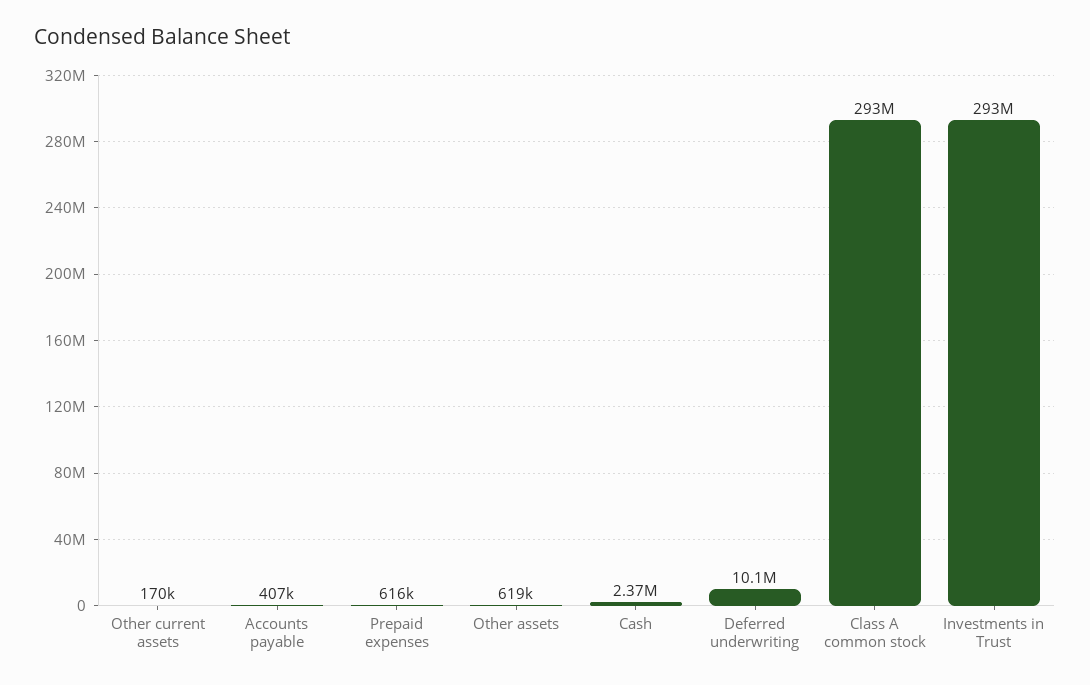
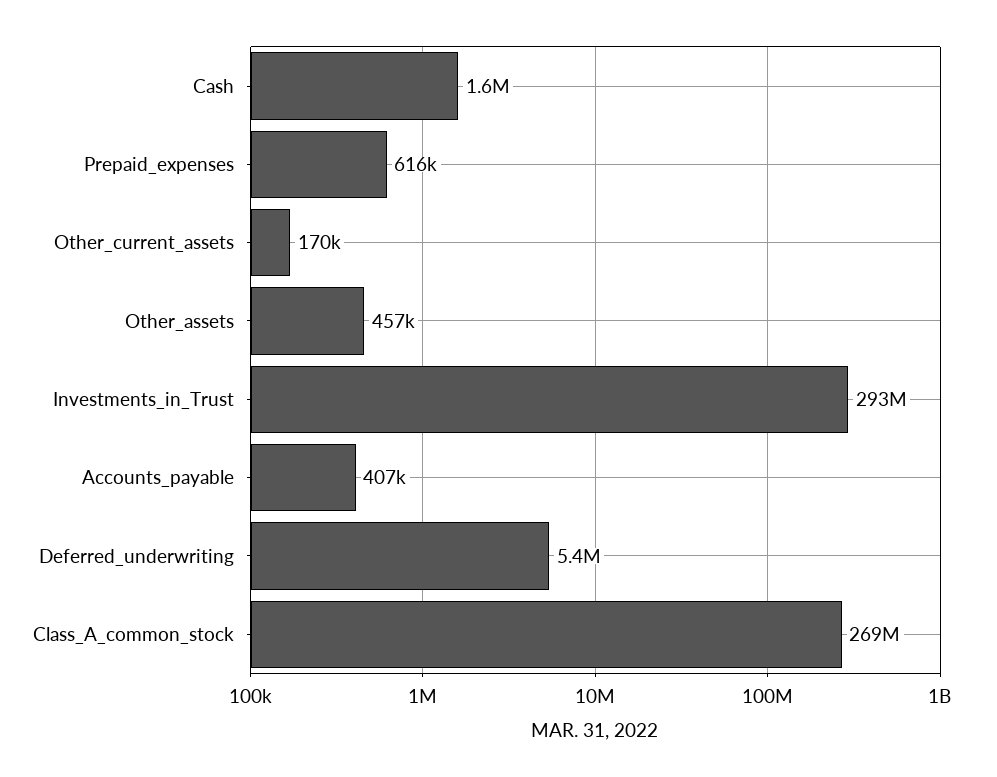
  {
    "Other current assets": 170000,
    "Accounts payable": 407000,
    "Prepaid expenses": 616000,
-   "Other assets": 619000,
+   "Other assets": 457000,
-   "Cash": 2370000,
+   "Cash": 1600000,
-   "Deferred underwriting": 10100000,
+   "Deferred underwriting": 5400000,
-   "Class A common stock": 293000000,
+   "Class A common stock": 269000000,
    "Investments in Trust": 293000000
  }

